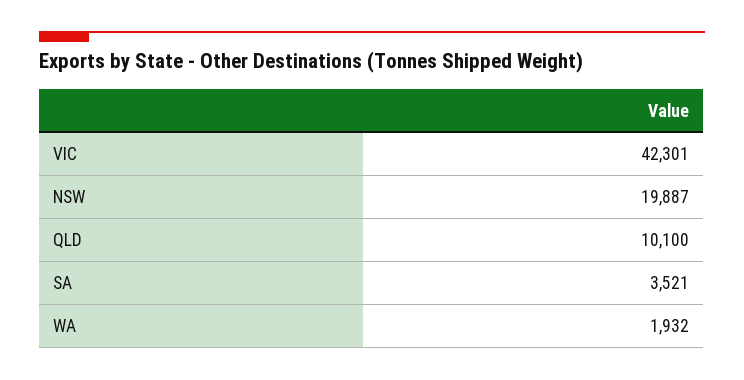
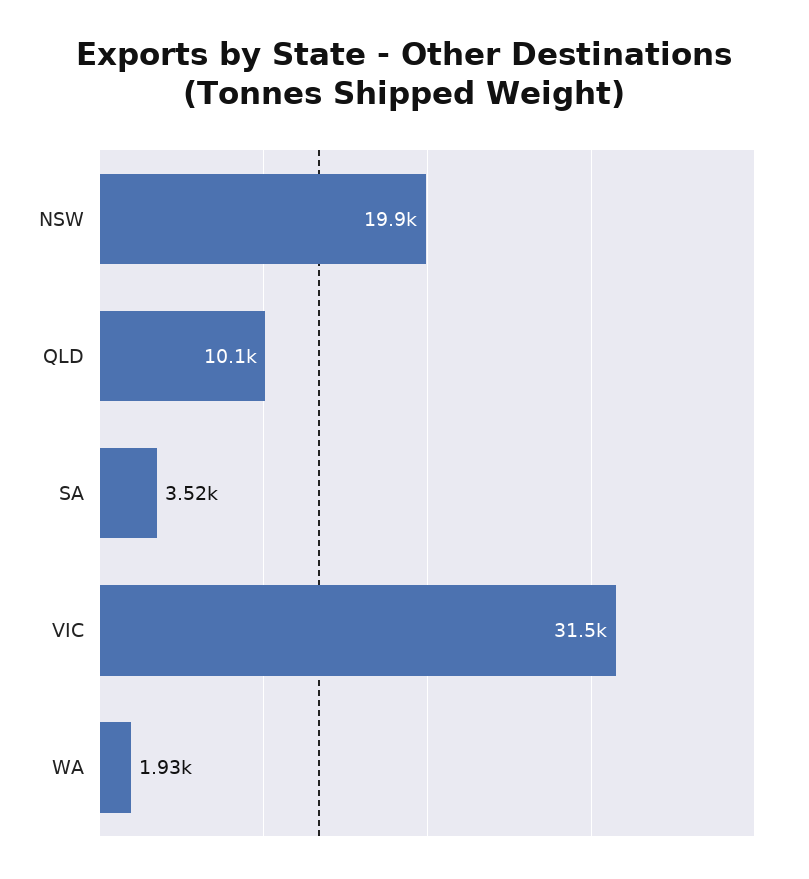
  {
-   "VIC": 42301,
+   "VIC": 31500,
    "NSW": 19887,
    "QLD": 10100,
    "SA": 3521,
    "WA": 1932
  }

